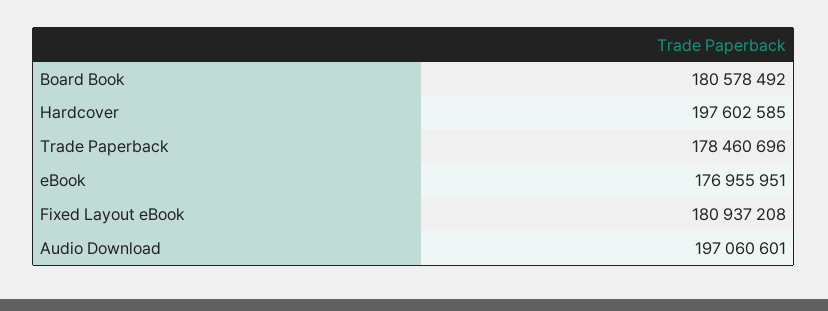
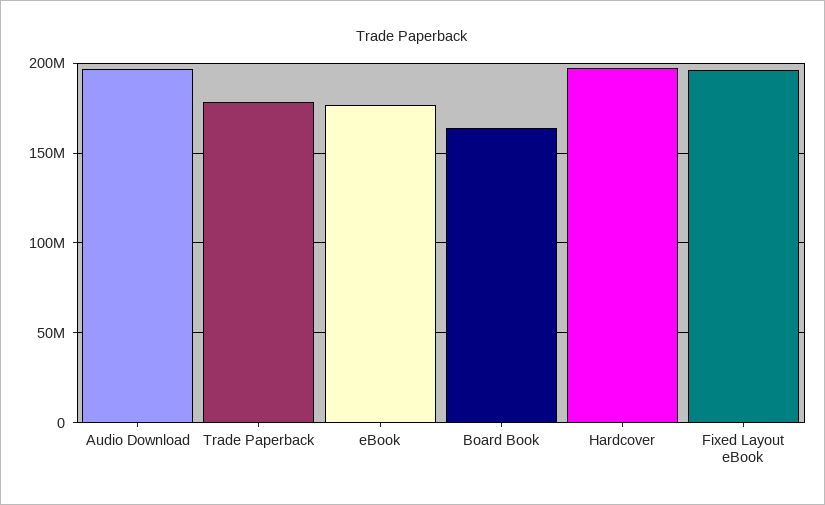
  {
-   "Board Book": 180578492,
+   "Board Book": 165000000,
    "Hardcover": 197602585,
    "Trade Paperback": 178460696,
    "eBook": 176955951,
-   "Fixed Layout eBook": 180937208,
+   "Fixed Layout eBook": 195000000,
    "Audio Download": 197060601
  }

